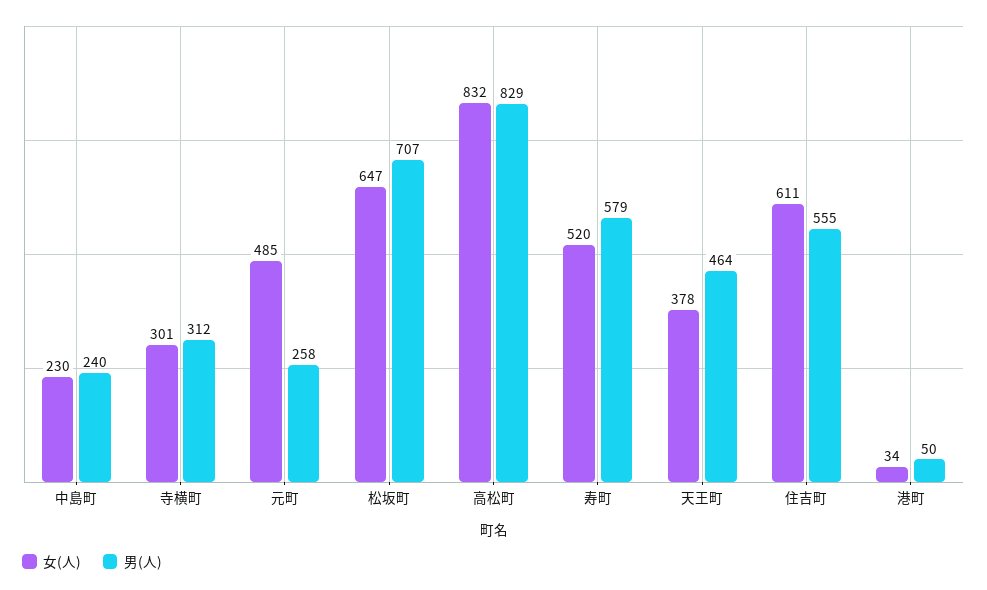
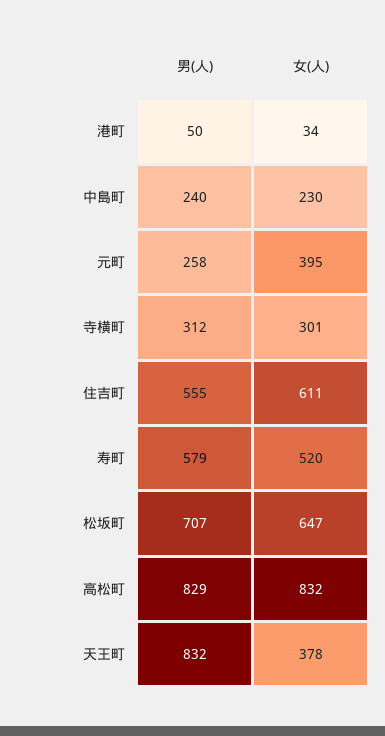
  {
    "女(人)": {
      "中島町": 230,
      "寺横町": 301,
-     "元町": 485,
+     "元町": 395,
      "松坂町": 647,
      "高松町": 832,
      "寿町": 520,
      "天王町": 378,
      "住吉町": 611,
      "港町": 34
    },
    "男(人)": {
      "中島町": 240,
      "寺横町": 312,
      "元町": 258,
      "松坂町": 707,
      "高松町": 829,
      "寿町": 579,
-     "天王町": 464,
+     "天王町": 832,
      "住吉町": 555,
      "港町": 50
    }
  }

